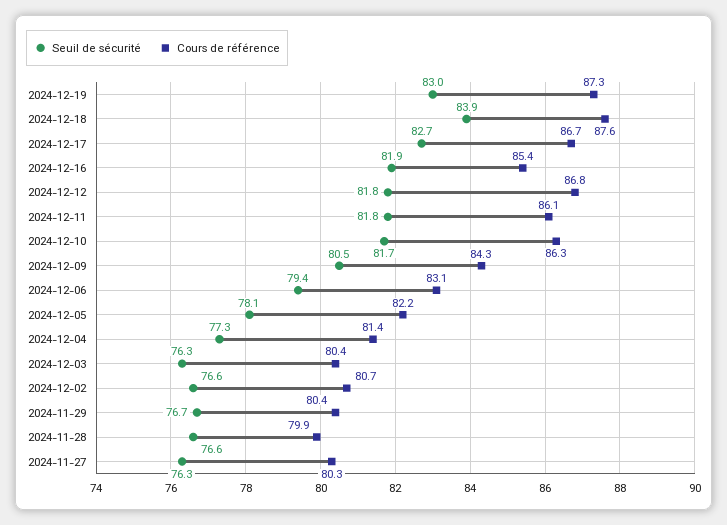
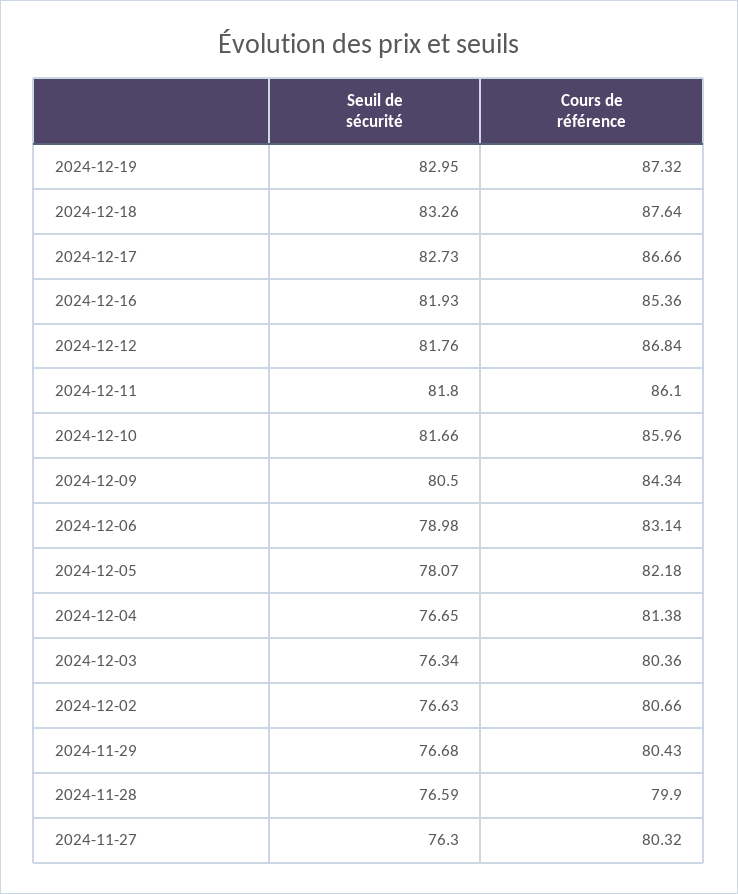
  {
    "Seuil de sécurité": {
      "2024-12-19": 82.95,
-     "2024-12-18": 83.9,
+     "2024-12-18": 83.26,
      "2024-12-17": 82.73,
      "2024-12-16": 81.93,
      "2024-12-12": 81.76,
      "2024-12-11": 81.8,
      "2024-12-10": 81.66,
      "2024-12-09": 80.5,
-     "2024-12-06": 79.4,
+     "2024-12-06": 78.98,
      "2024-12-05": 78.07,
-     "2024-12-04": 77.3,
+     "2024-12-04": 76.65,
      "2024-12-03": 76.34,
      "2024-12-02": 76.63,
      "2024-11-29": 76.68,
      "2024-11-28": 76.59,
      "2024-11-27": 76.3
    },
    "Cours de référence": {
      "2024-12-19": 87.32,
      "2024-12-18": 87.64,
      "2024-12-17": 86.66,
      "2024-12-16": 85.36,
      "2024-12-12": 86.84,
      "2024-12-11": 86.1,
-     "2024-12-10": 86.3,
+     "2024-12-10": 85.96,
      "2024-12-09": 84.34,
      "2024-12-06": 83.14,
      "2024-12-05": 82.18,
      "2024-12-04": 81.38,
      "2024-12-03": 80.36,
      "2024-12-02": 80.66,
      "2024-11-29": 80.43,
      "2024-11-28": 79.9,
      "2024-11-27": 80.32
    }
  }

